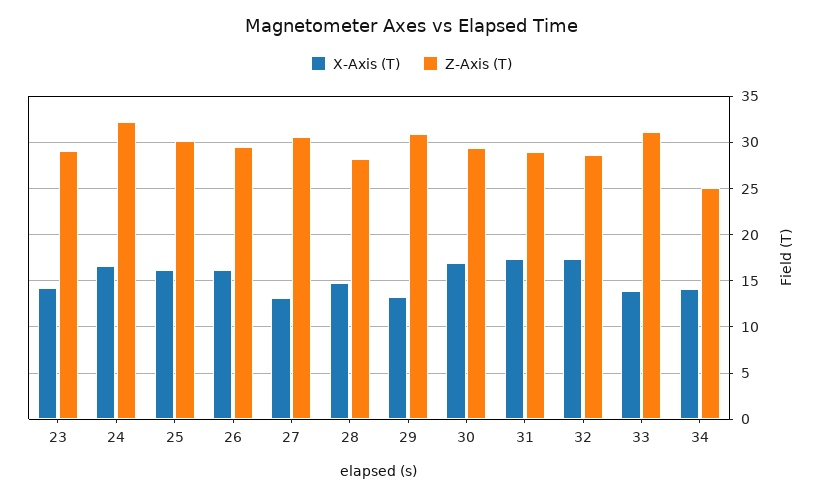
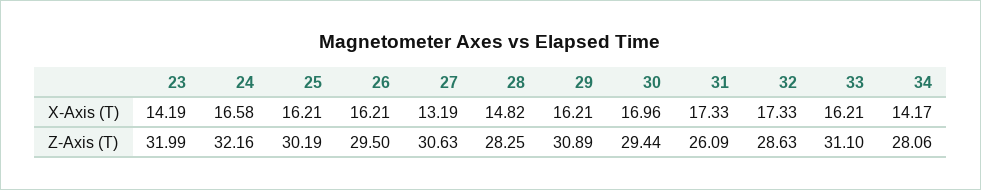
  {
    "X-Axis (T)": {
      "23": 14.19,
      "24": 16.58,
      "25": 16.21,
      "26": 16.21,
      "27": 13.19,
      "28": 14.82,
-     "29": 13,
+     "29": 16.21,
      "30": 16.96,
      "31": 17.33,
      "32": 17.33,
-     "33": 14,
+     "33": 16.21,
      "34": 14.17
    },
    "Z-Axis (T)": {
-     "23": 29,
+     "23": 31.99,
      "24": 32.16,
      "25": 30.19,
      "26": 29.5,
      "27": 30.63,
      "28": 28.25,
      "29": 30.89,
      "30": 29.44,
-     "31": 29,
+     "31": 26.09,
      "32": 28.63,
      "33": 31.1,
-     "34": 25
+     "34": 28.06
    }
  }

